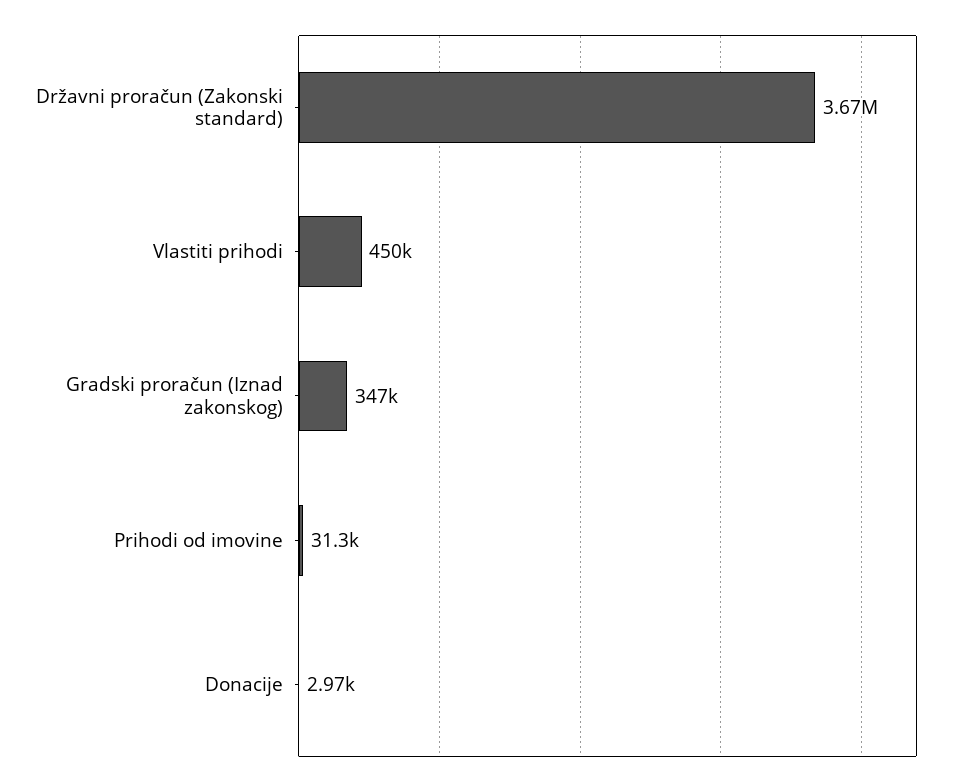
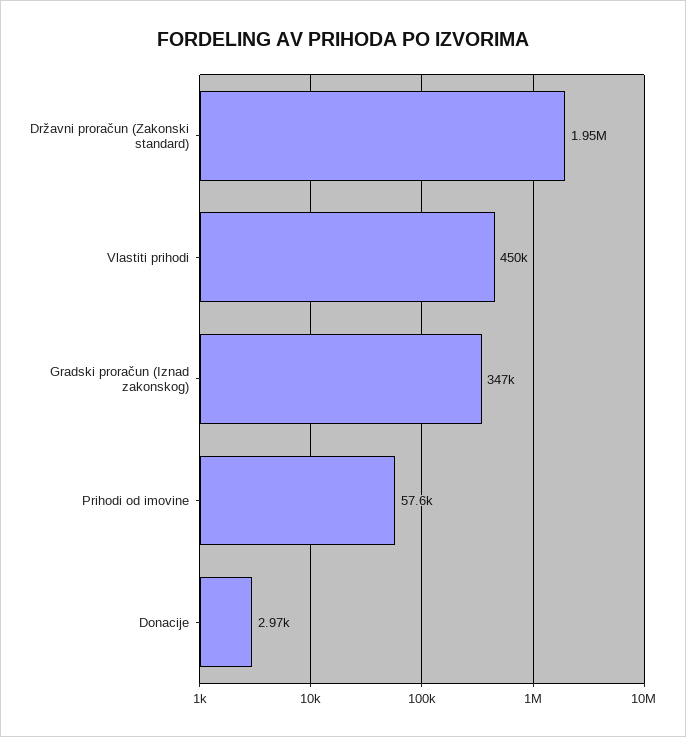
  {
-   "Državni proračun (Zakonski standard)": 3670000,
+   "Državni proračun (Zakonski standard)": 1950000,
    "Vlastiti prihodi": 450000,
    "Gradski proračun (Iznad zakonskog)": 347000,
-   "Prihodi od imovine": 31300,
+   "Prihodi od imovine": 57600,
    "Donacije": 2970
  }

